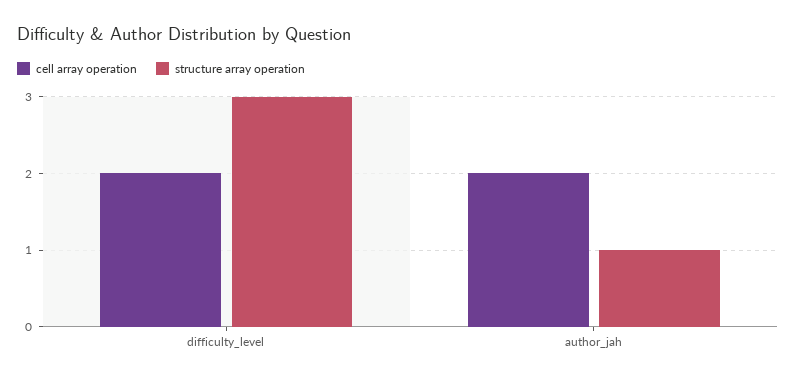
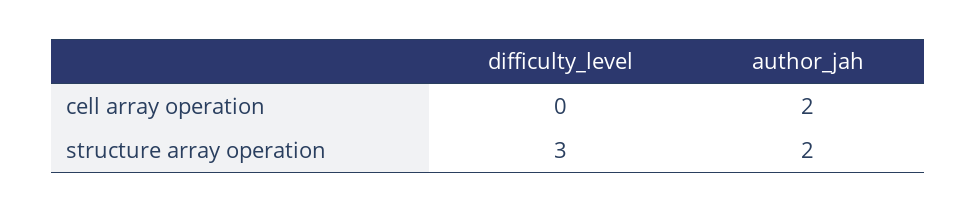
  {
    "cell array operation": {
-     "difficulty_level": 2,
+     "difficulty_level": 0,
      "author_jah": 2
    },
    "structure array operation": {
      "difficulty_level": 3,
-     "author_jah": 1
+     "author_jah": 2
    }
  }

